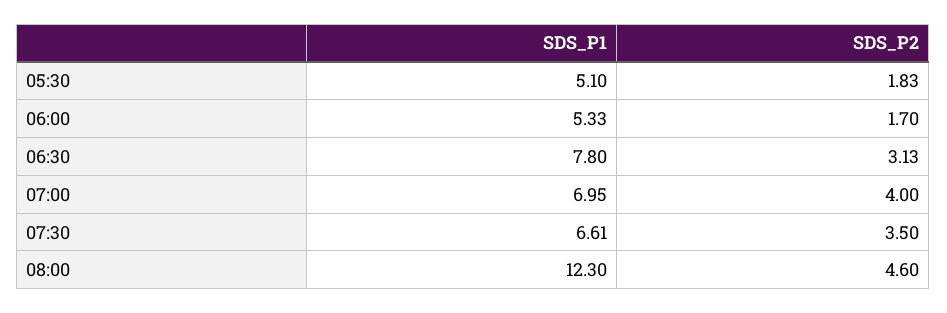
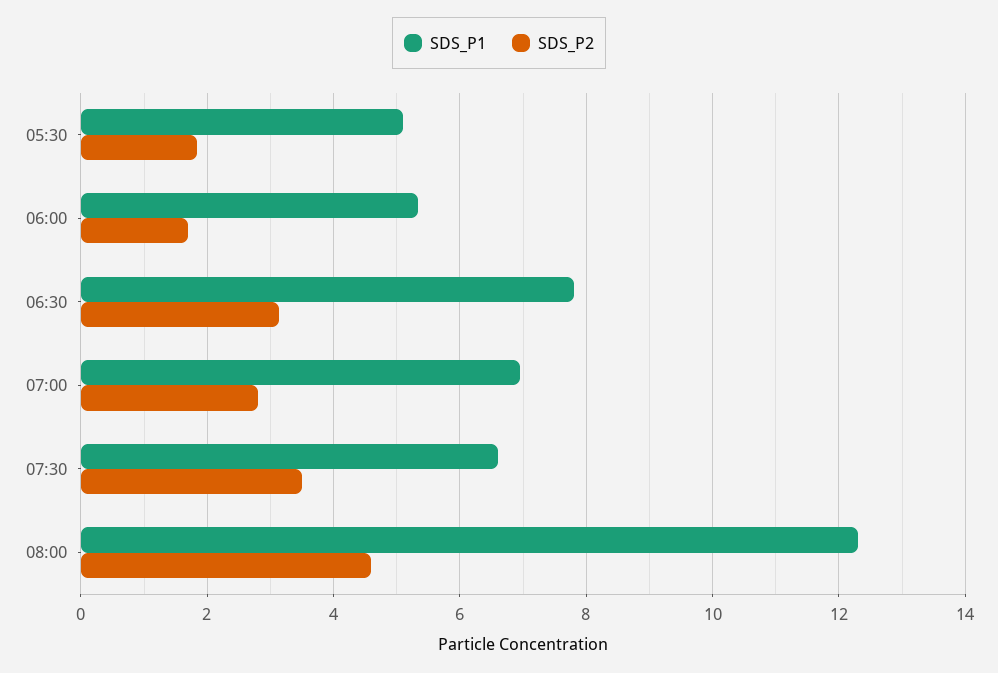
  {
    "SDS_P1": {
      "05:30": 5.1,
      "06:00": 5.33,
      "06:30": 7.8,
      "07:00": 6.95,
      "07:30": 6.61,
      "08:00": 12.3
    },
    "SDS_P2": {
      "05:30": 1.83,
      "06:00": 1.7,
      "06:30": 3.13,
-     "07:00": 4,
+     "07:00": 2.8,
      "07:30": 3.5,
      "08:00": 4.6
    }
  }

